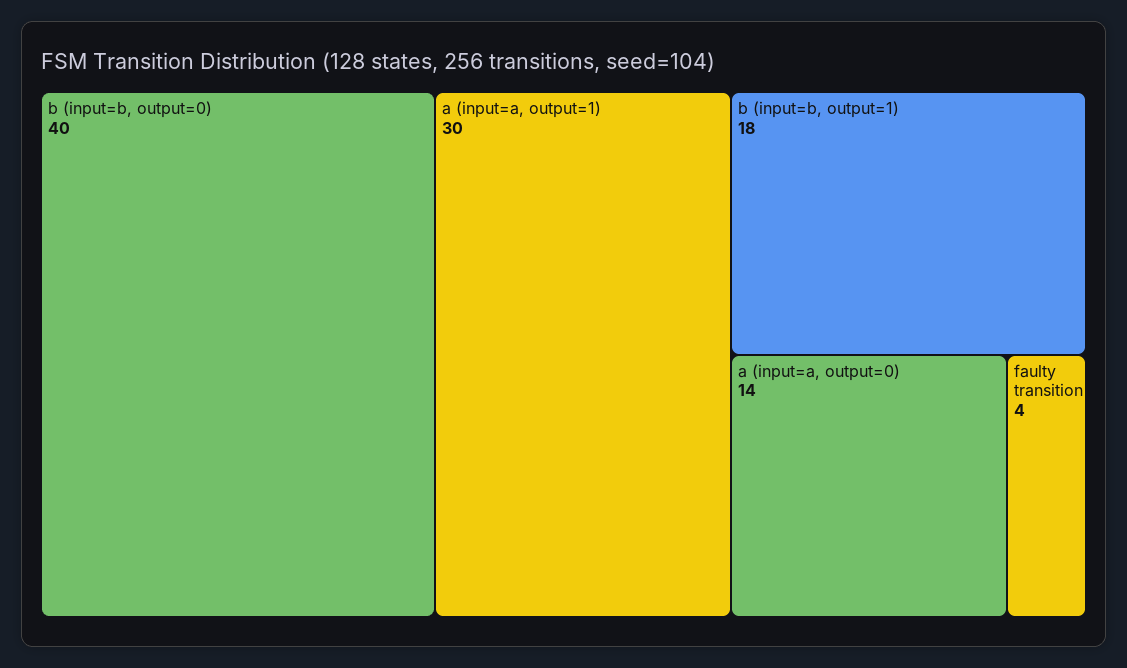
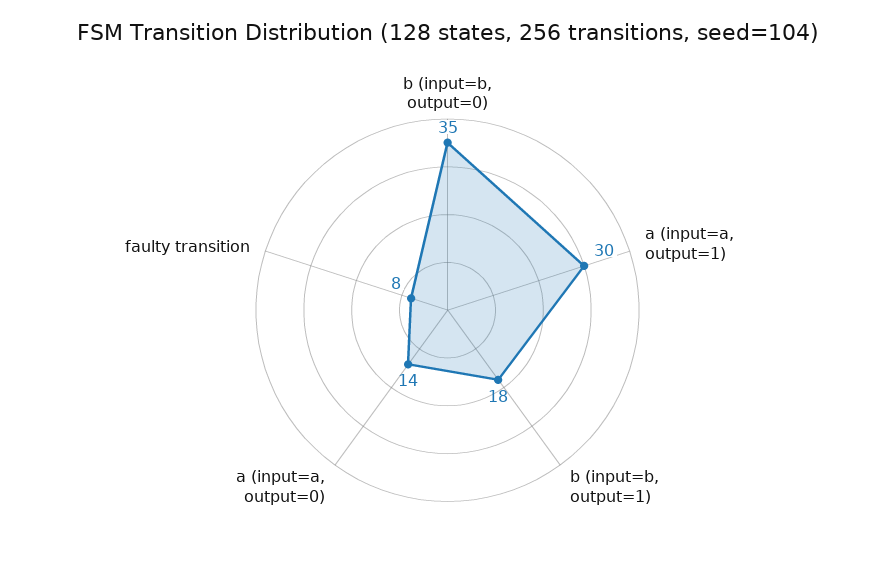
  {
-   "b (input=b, output=0)": 40,
+   "b (input=b, output=0)": 35,
    "a (input=a, output=1)": 30,
    "b (input=b, output=1)": 18,
    "a (input=a, output=0)": 14,
-   "faulty transition": 4
+   "faulty transition": 8
  }

